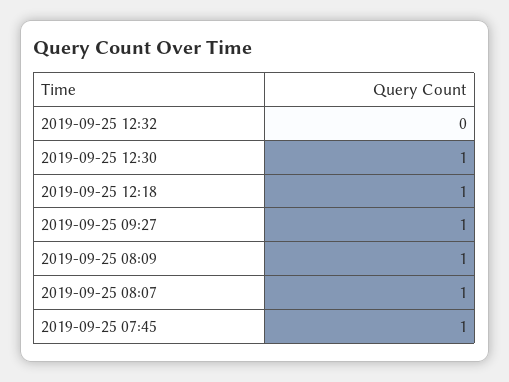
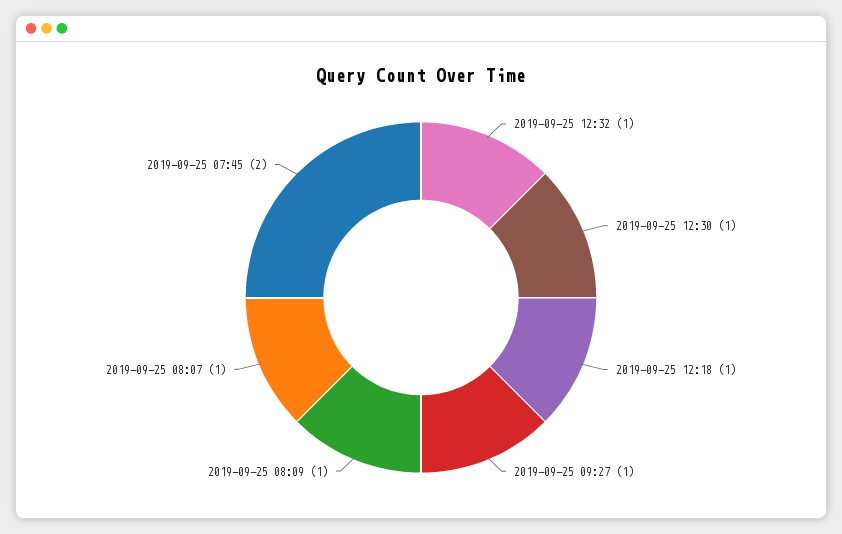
  {
-   "2019-09-25 12:32": 0,
+   "2019-09-25 12:32": 1,
    "2019-09-25 12:30": 1,
    "2019-09-25 12:18": 1,
    "2019-09-25 09:27": 1,
    "2019-09-25 08:09": 1,
    "2019-09-25 08:07": 1,
-   "2019-09-25 07:45": 1
+   "2019-09-25 07:45": 2
  }

